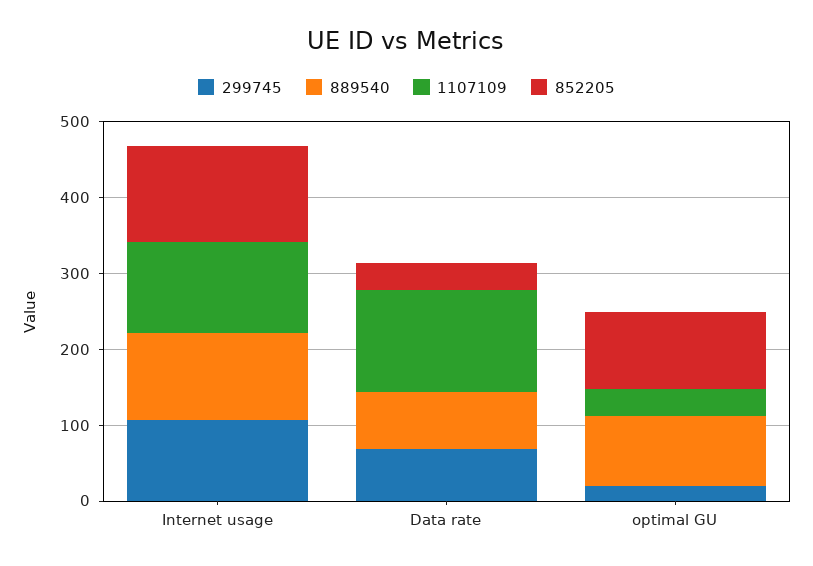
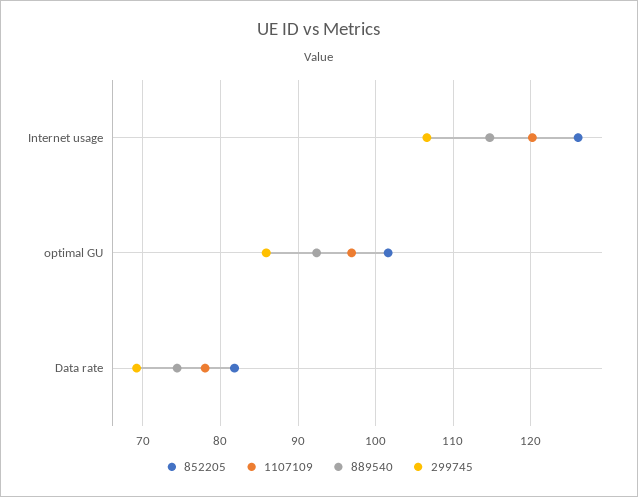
  {
    "299745": {
      "Internet usage": 107,
      "Data rate": 69,
-     "optimal GU": 20
+     "optimal GU": 86
    },
    "889540": {
      "Internet usage": 115,
      "Data rate": 74,
      "optimal GU": 92
    },
    "1107109": {
      "Internet usage": 120,
-     "Data rate": 140,
+     "Data rate": 78,
-     "optimal GU": 40
+     "optimal GU": 97
    },
    "852205": {
      "Internet usage": 126,
-     "Data rate": 40,
+     "Data rate": 82,
      "optimal GU": 102
    }
  }

